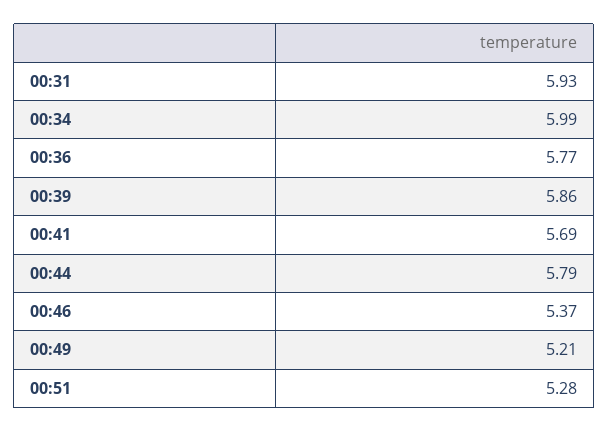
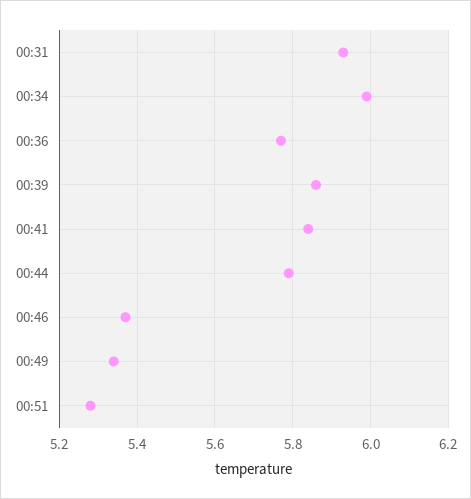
  {
    "00:31": 5.93,
    "00:34": 5.99,
    "00:36": 5.77,
    "00:39": 5.86,
-   "00:41": 5.69,
+   "00:41": 5.85,
    "00:44": 5.79,
    "00:46": 5.37,
-   "00:49": 5.21,
+   "00:49": 5.35,
    "00:51": 5.28
  }

